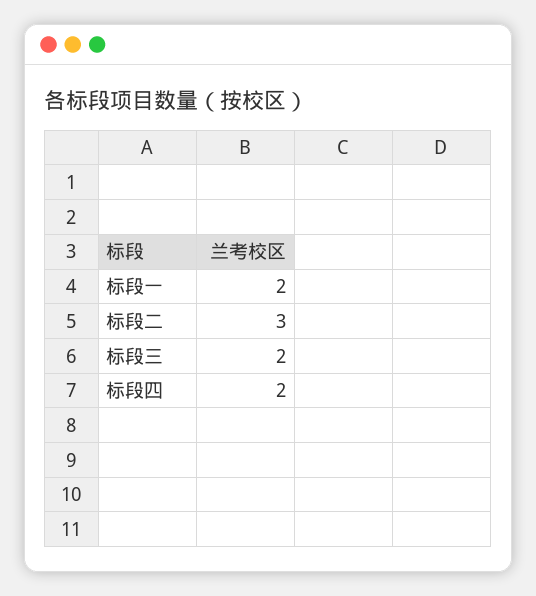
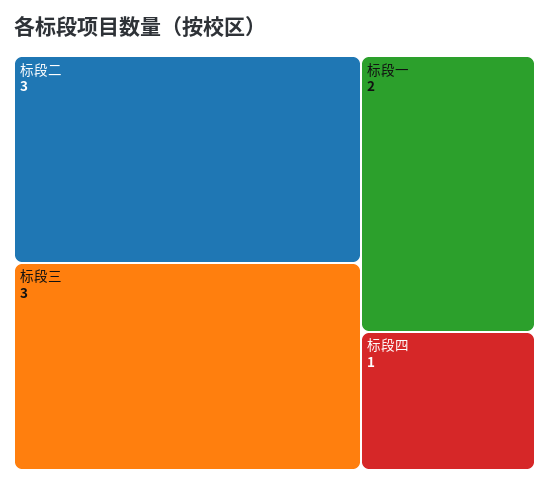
  {
    "标段一": 2,
    "标段二": 3,
-   "标段三": 2,
+   "标段三": 3,
-   "标段四": 2
+   "标段四": 1
  }

